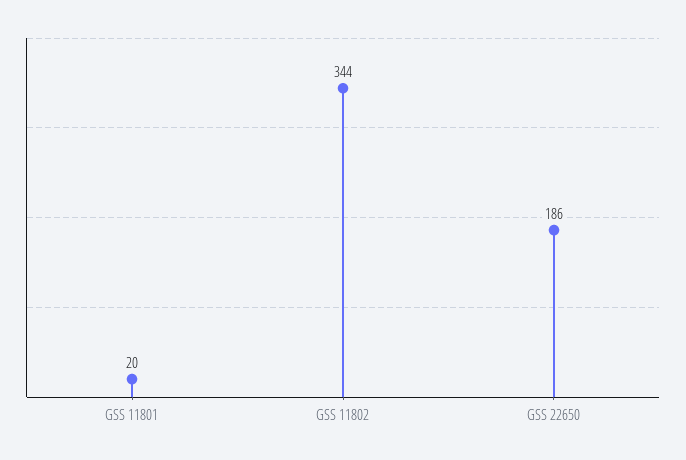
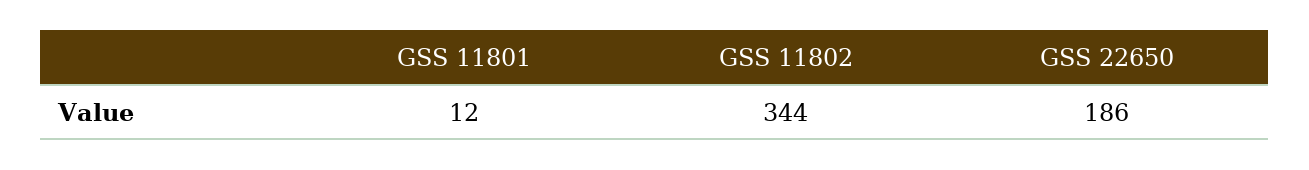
  {
-   "GSS 11801": 20,
+   "GSS 11801": 12,
    "GSS 11802": 344,
    "GSS 22650": 186
  }

